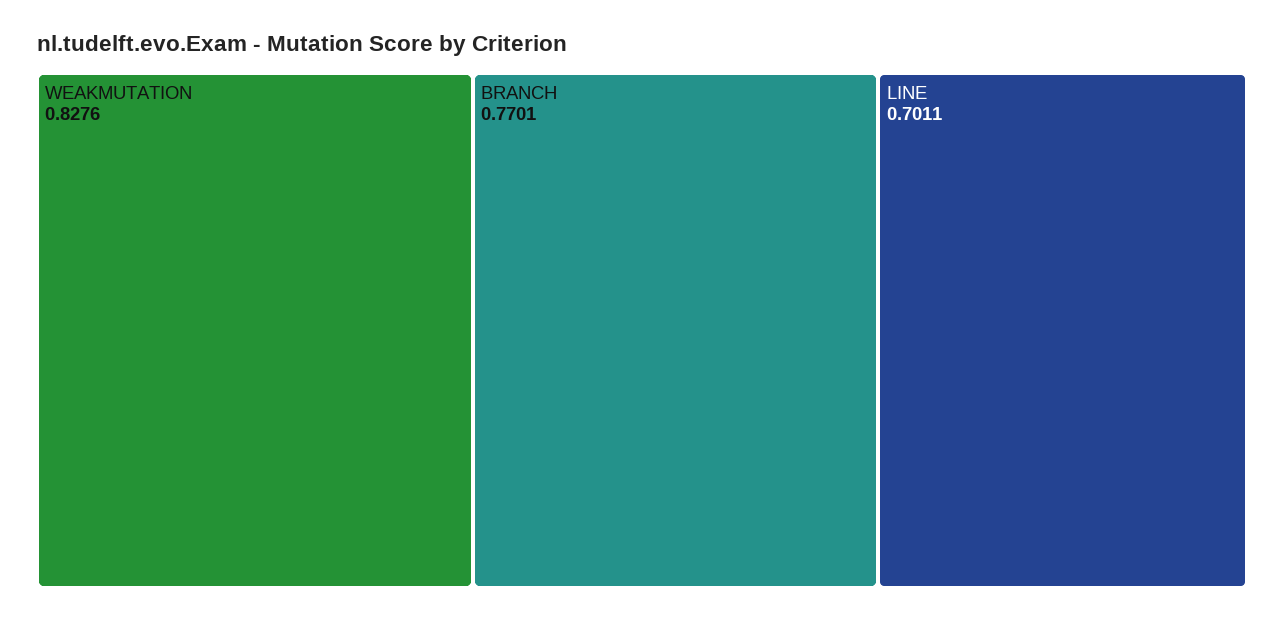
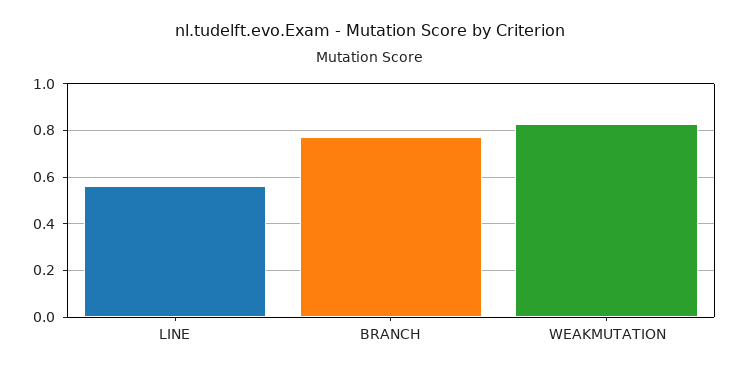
  {
    "WEAKMUTATION": 0.8276,
    "BRANCH": 0.7701,
-   "LINE": 0.7011
+   "LINE": 0.55
  }

